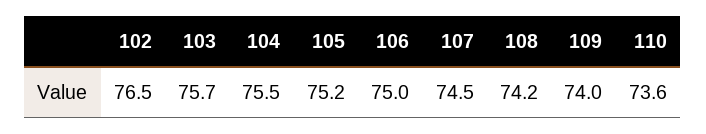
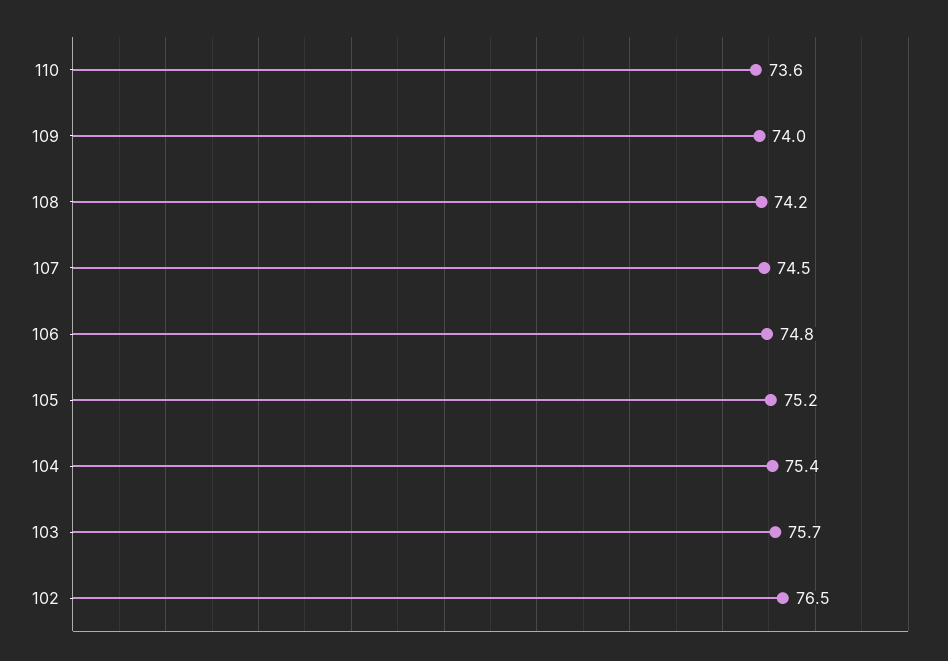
  {
    "102": 76.5,
    "103": 75.7,
-   "104": 75.5,
+   "104": 75.4,
    "105": 75.2,
-   "106": 75,
+   "106": 74.8,
    "107": 74.5,
    "108": 74.2,
    "109": 74,
    "110": 73.6
  }

